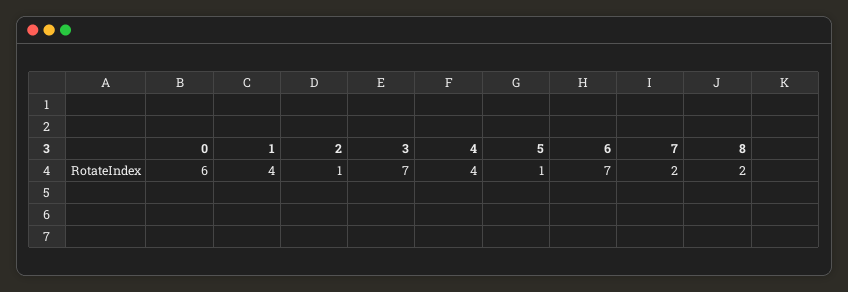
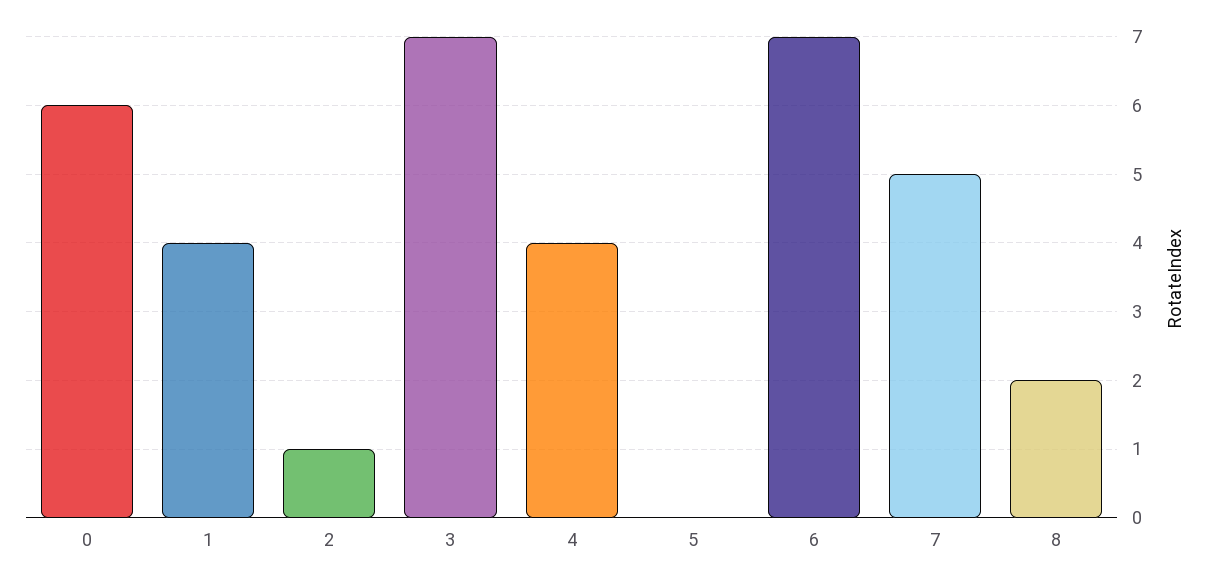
  {
    "0": 6,
    "1": 4,
    "2": 1,
    "3": 7,
    "4": 4,
-   "5": 1,
+   "5": 0,
    "6": 7,
-   "7": 2,
+   "7": 5,
    "8": 2
  }

